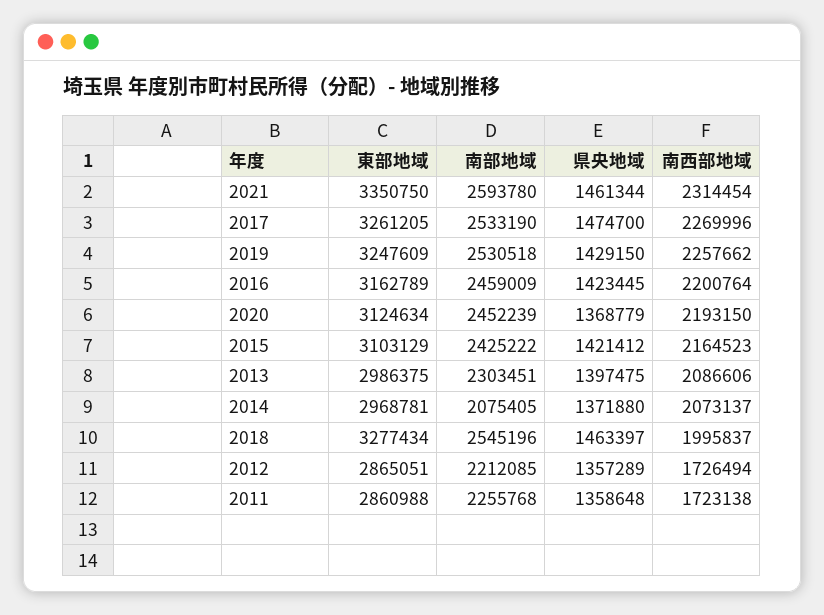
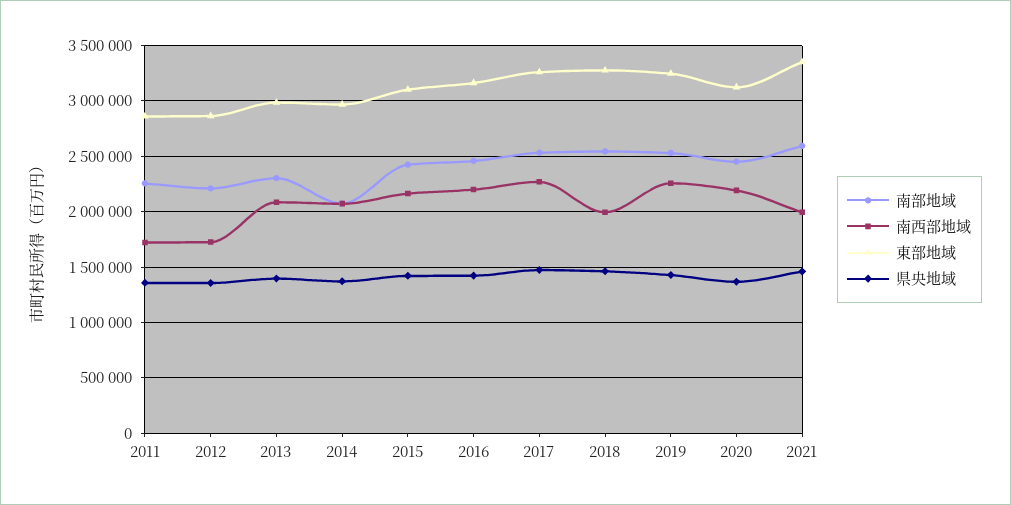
  {
    "東部地域": {
      "2021": 3350750,
      "2017": 3261205,
      "2019": 3247609,
      "2016": 3162789,
      "2020": 3124634,
      "2015": 3103129,
      "2013": 2986375,
      "2014": 2968781,
      "2018": 3277434,
      "2012": 2865051,
      "2011": 2860988
    },
    "南部地域": {
      "2021": 2593780,
      "2017": 2533190,
      "2019": 2530518,
      "2016": 2459009,
      "2020": 2452239,
      "2015": 2425222,
      "2013": 2303451,
      "2014": 2075405,
      "2018": 2545196,
      "2012": 2212085,
      "2011": 2255768
    },
    "県央地域": {
      "2021": 1461344,
      "2017": 1474700,
      "2019": 1429150,
      "2016": 1423445,
      "2020": 1368779,
      "2015": 1421412,
      "2013": 1397475,
      "2014": 1371880,
      "2018": 1463397,
      "2012": 1357289,
      "2011": 1358648
    },
    "南西部地域": {
-     "2021": 2314454,
+     "2021": 2000000,
      "2017": 2269996,
      "2019": 2257662,
      "2016": 2200764,
      "2020": 2193150,
      "2015": 2164523,
      "2013": 2086606,
      "2014": 2073137,
      "2018": 1995837,
      "2012": 1726494,
      "2011": 1723138
    }
  }

